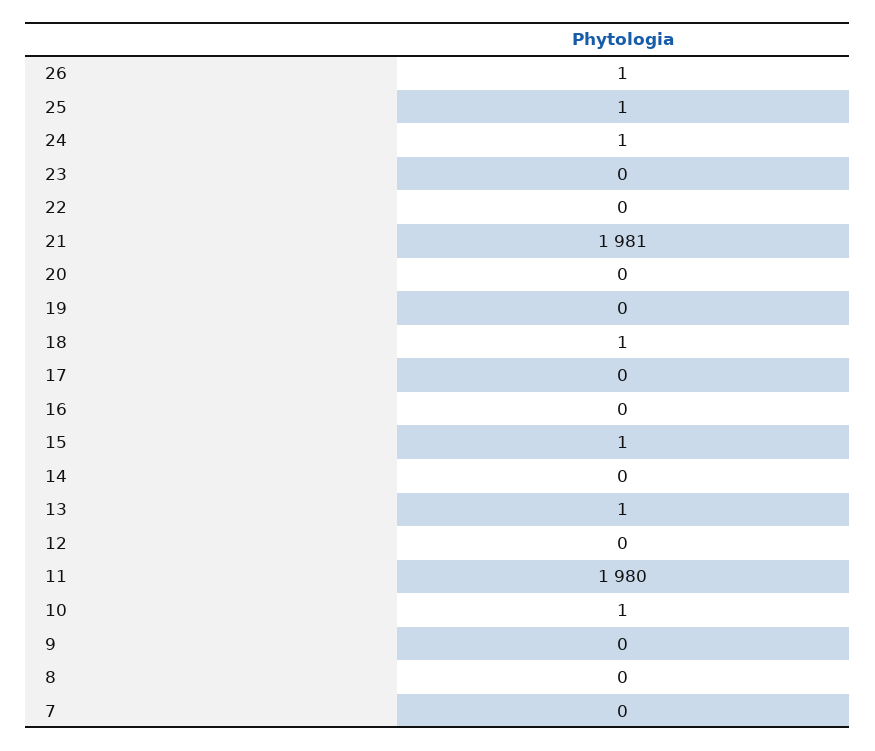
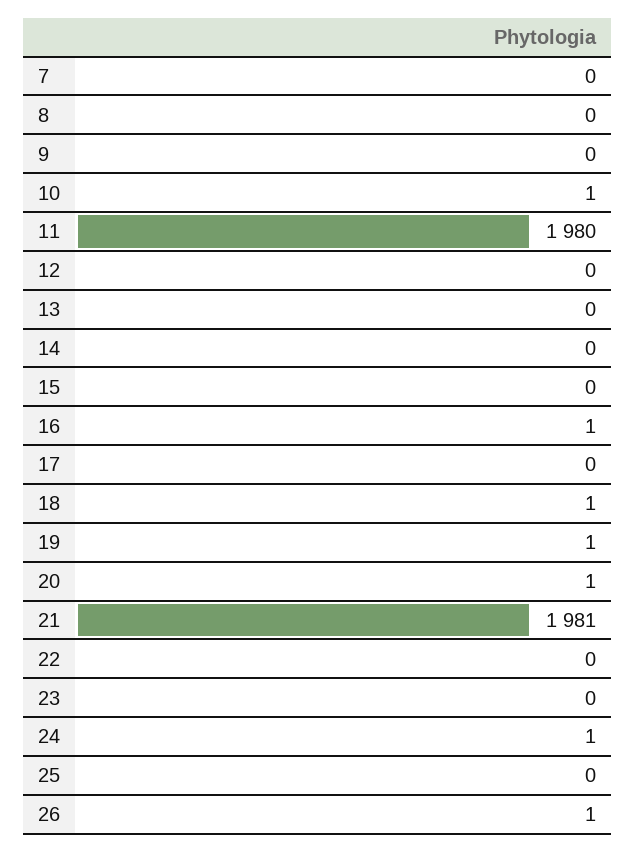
  {
    "26": 1,
-   "25": 1,
+   "25": 0,
    "24": 1,
    "23": 0,
    "22": 0,
    "21": 1981,
-   "20": 0,
+   "20": 1,
-   "19": 0,
+   "19": 1,
    "18": 1,
    "17": 0,
-   "16": 0,
+   "16": 1,
-   "15": 1,
+   "15": 0,
    "14": 0,
-   "13": 1,
+   "13": 0,
    "12": 0,
    "11": 1980,
    "10": 1,
    "9": 0,
    "8": 0,
    "7": 0
  }

